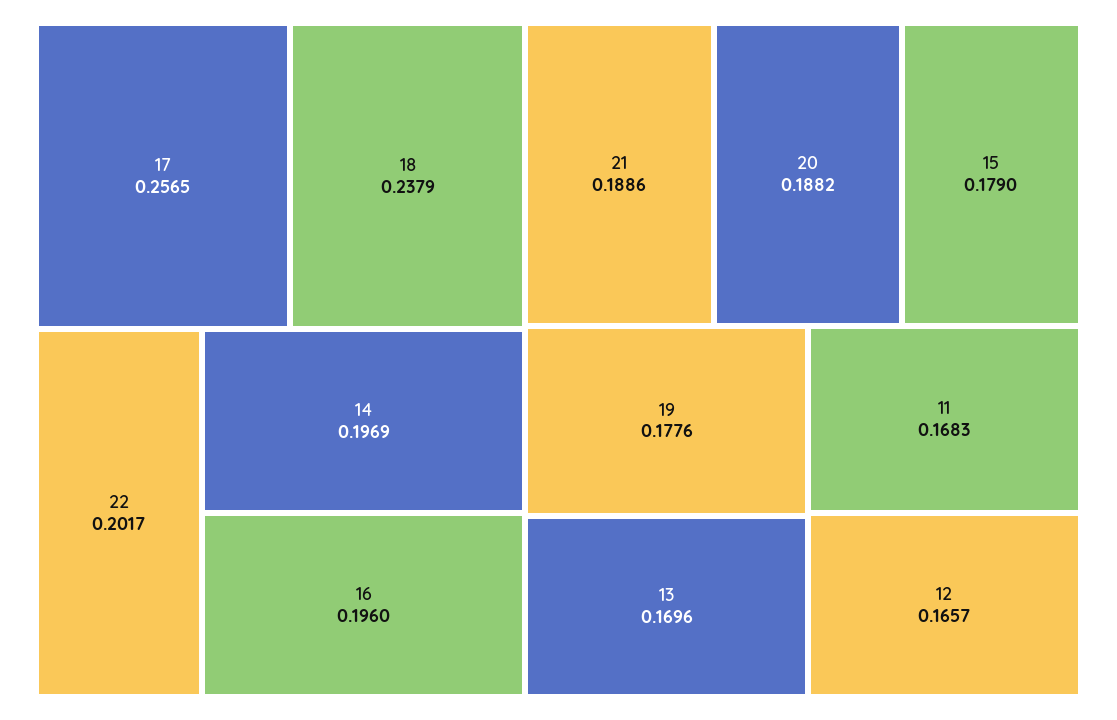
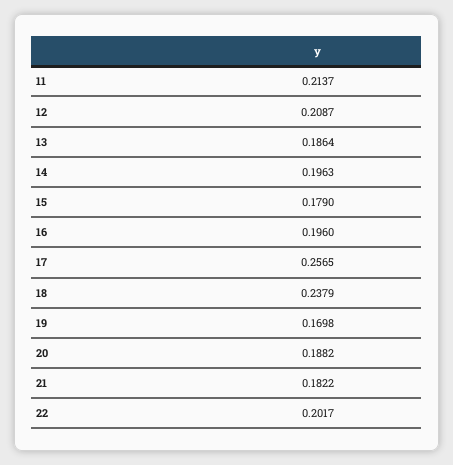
  {
    "17": 0.2565,
    "18": 0.2379,
    "22": 0.2017,
-   "14": 0.1969,
+   "14": 0.1963,
    "16": 0.196,
-   "21": 0.1886,
+   "21": 0.1822,
    "20": 0.1882,
    "15": 0.179,
-   "19": 0.1776,
+   "19": 0.1698,
-   "13": 0.1696,
+   "13": 0.1864,
-   "11": 0.1683,
+   "11": 0.2137,
-   "12": 0.1657
+   "12": 0.2087
  }

